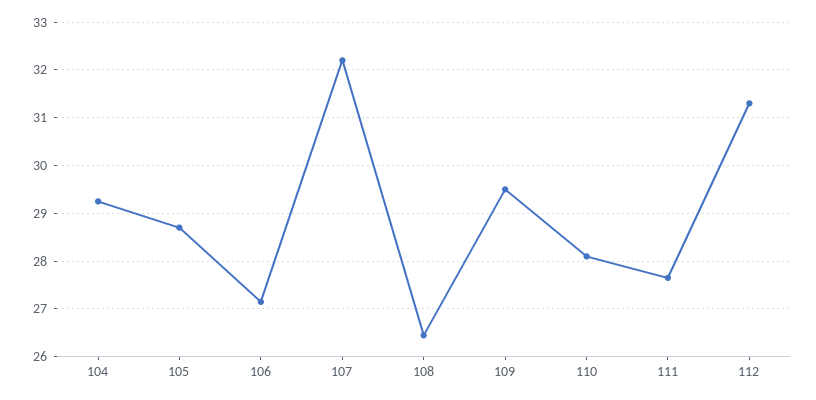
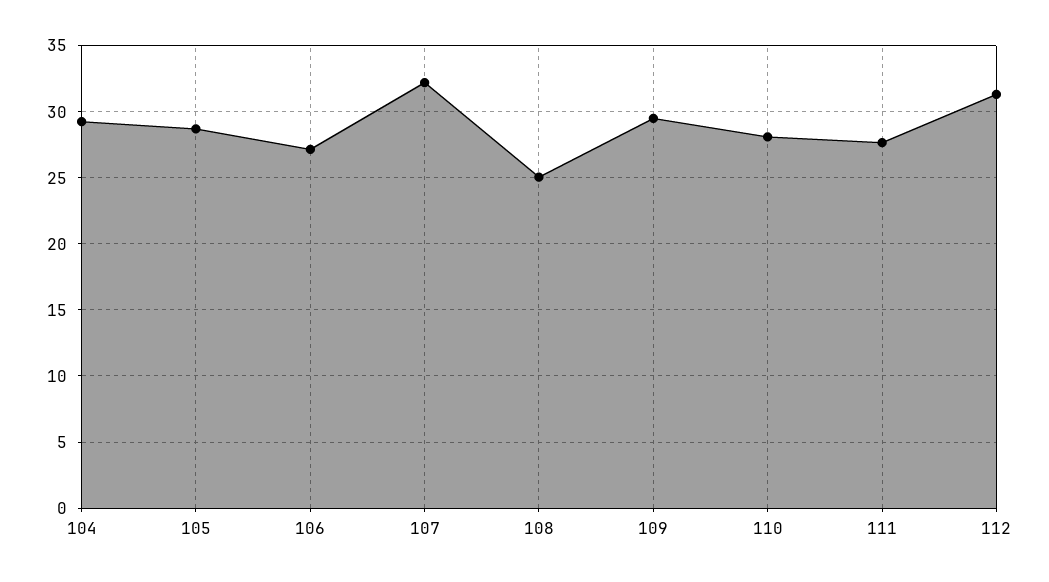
  {
    "104": 29.2,
    "105": 28.8,
    "106": 27.2,
    "107": 32.2,
-   "108": 26.4,
+   "108": 25,
    "109": 29.6,
    "110": 28.2,
    "111": 27.6,
    "112": 31.4
  }

